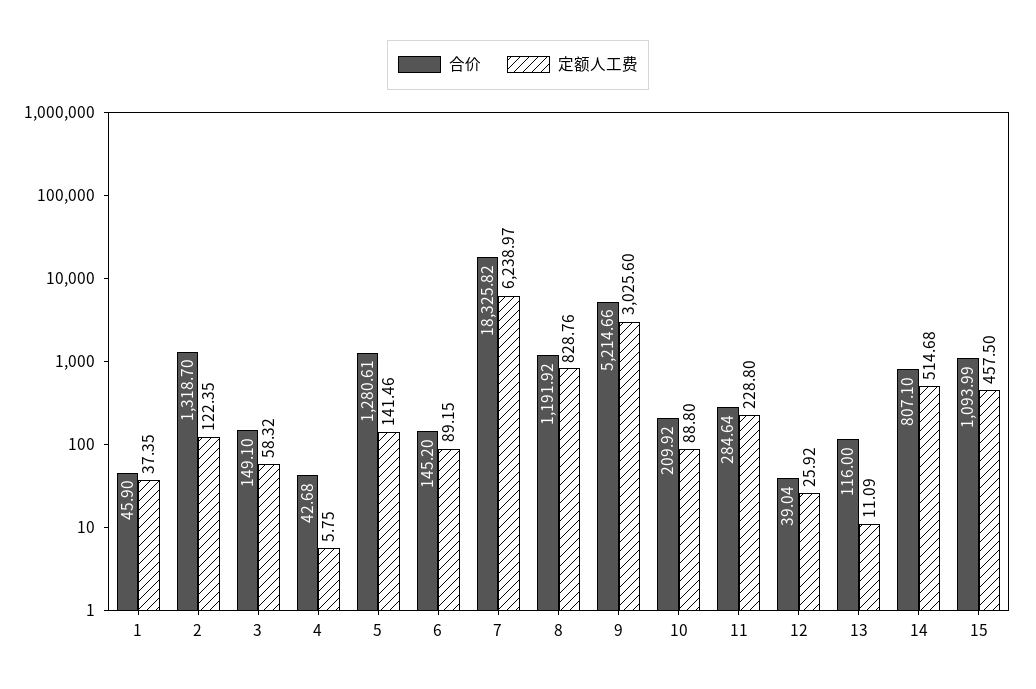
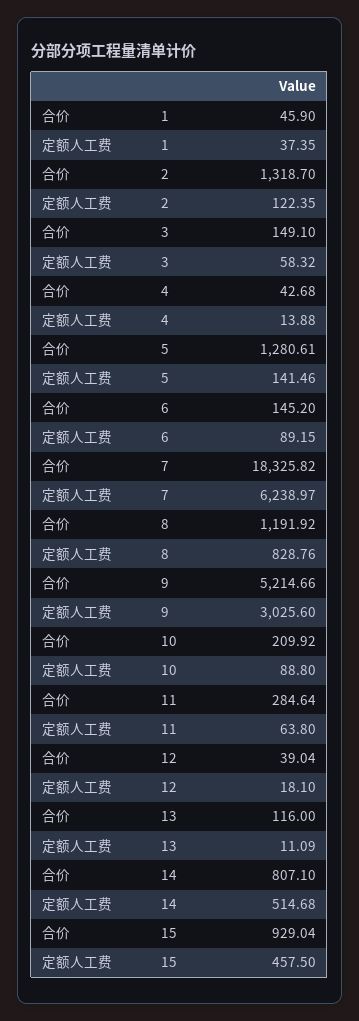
  {
    "合价": {
      "1": 45.9,
      "2": 1318.7,
      "3": 149.1,
      "4": 42.68,
      "5": 1280.61,
      "6": 145.2,
      "7": 18325.82,
      "8": 1191.92,
      "9": 5214.66,
      "10": 209.92,
      "11": 284.64,
      "12": 39.04,
      "13": 116,
      "14": 807.1,
-     "15": 1093.99
+     "15": 929.04
    },
    "定额人工费": {
      "1": 37.35,
      "2": 122.35,
      "3": 58.32,
-     "4": 5.75,
+     "4": 13.88,
      "5": 141.46,
      "6": 89.15,
      "7": 6238.97,
      "8": 828.76,
      "9": 3025.6,
      "10": 88.8,
-     "11": 228.8,
+     "11": 63.8,
-     "12": 25.92,
+     "12": 18.1,
      "13": 11.09,
      "14": 514.68,
      "15": 457.5
    }
  }

